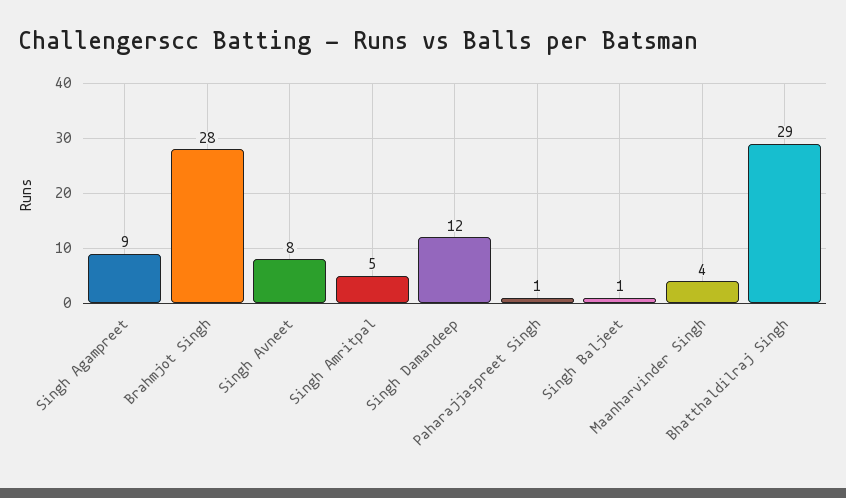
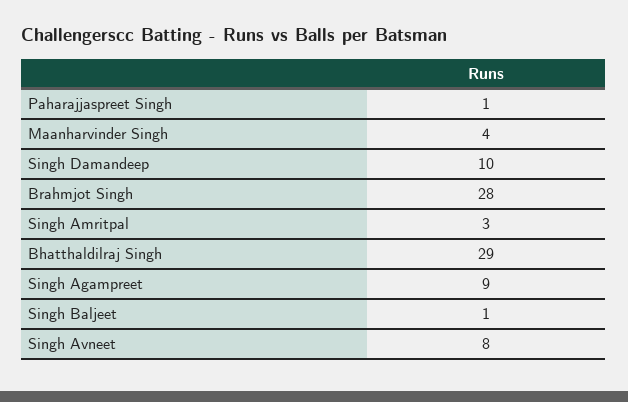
  {
    "Singh Agampreet": 9,
    "Brahmjot Singh": 28,
    "Singh Avneet": 8,
-   "Singh Amritpal": 5,
+   "Singh Amritpal": 3,
-   "Singh Damandeep": 12,
+   "Singh Damandeep": 10,
    "Paharajjaspreet Singh": 1,
    "Singh Baljeet": 1,
    "Maanharvinder Singh": 4,
    "Bhatthaldilraj Singh": 29
  }

